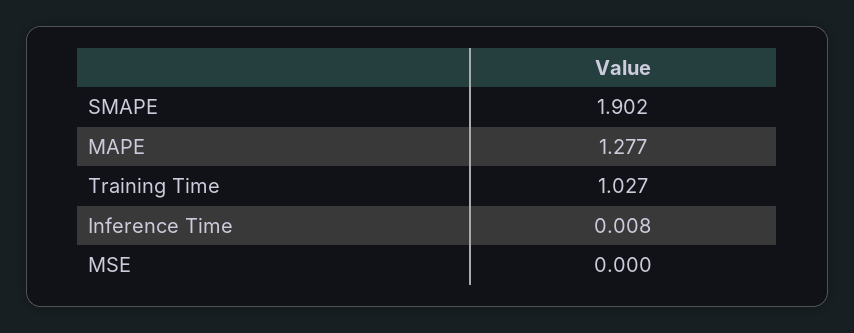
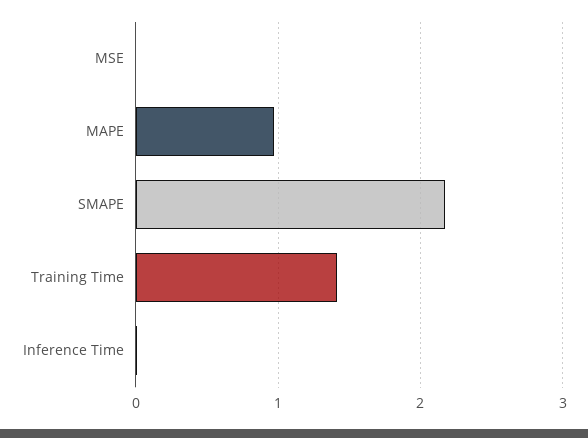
  {
-   "SMAPE": 1.902,
+   "SMAPE": 2.2,
-   "MAPE": 1.277,
+   "MAPE": 1,
-   "Training Time": 1.027,
+   "Training Time": 1.4,
    "Inference Time": 0.008,
    "MSE": 0
  }

